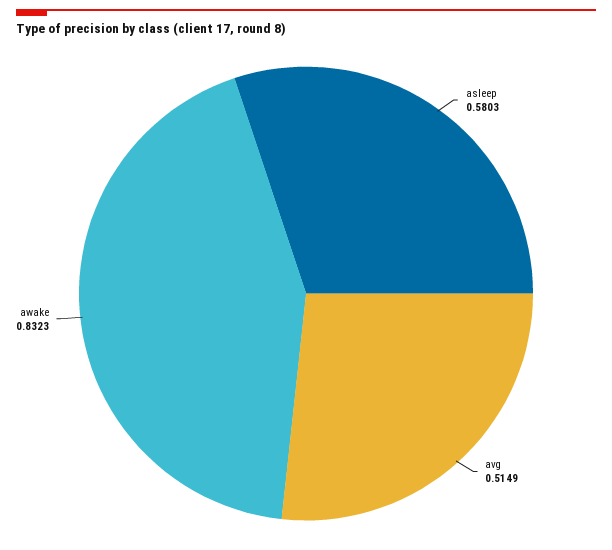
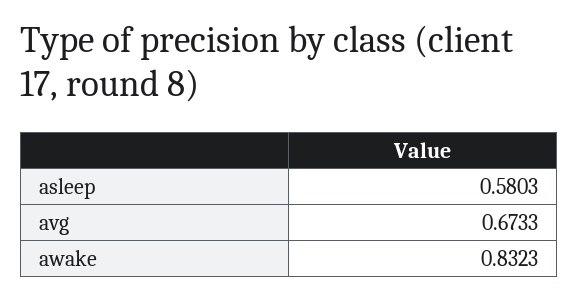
  {
    "asleep": 0.5803,
-   "avg": 0.5149,
+   "avg": 0.6733,
    "awake": 0.8323
  }

